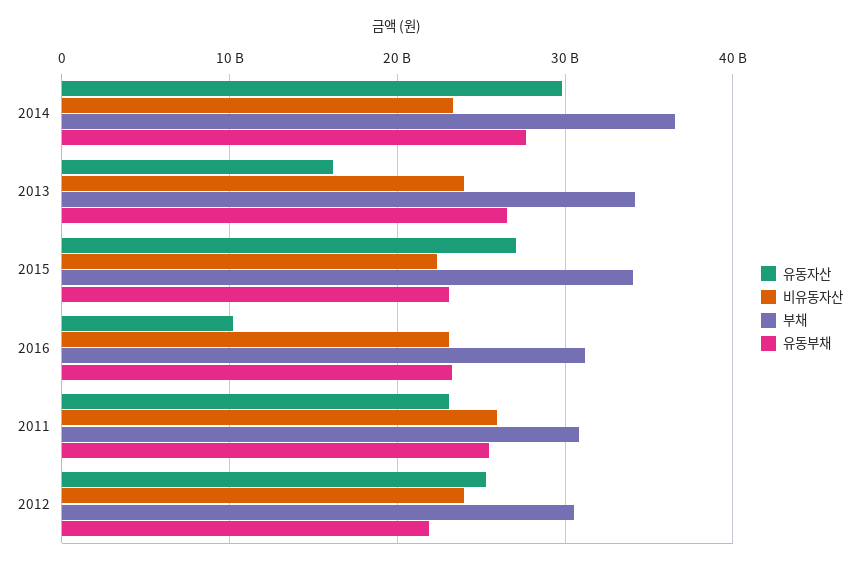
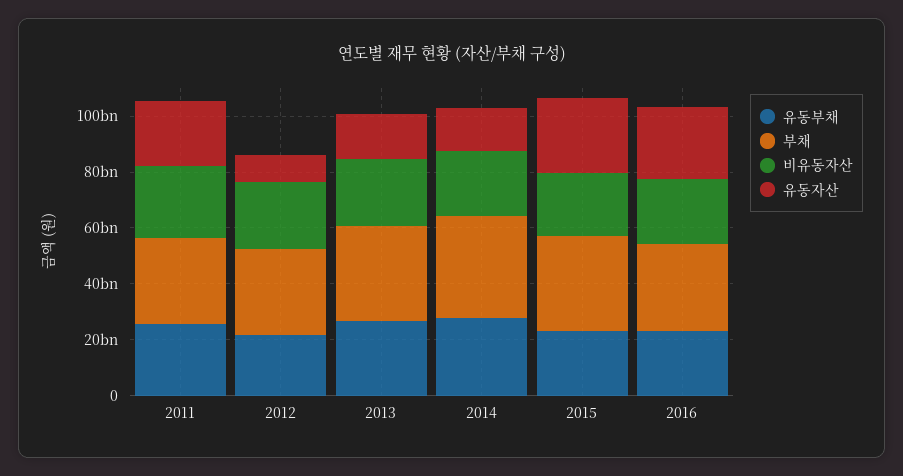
  {
    "유동자산": {
-     "2014": 30000000000,
+     "2014": 15000000000,
      "2013": 16000000000,
      "2015": 27000000000,
-     "2016": 10000000000,
+     "2016": 25000000000,
      "2011": 23000000000,
-     "2012": 25000000000
+     "2012": 10000000000
    },
    "비유동자산": {
      "2014": 23000000000,
      "2013": 24000000000,
      "2015": 22000000000,
      "2016": 23000000000,
      "2011": 26000000000,
      "2012": 24000000000
    },
    "부채": {
      "2014": 37000000000,
      "2013": 34000000000,
      "2015": 34000000000,
      "2016": 31000000000,
      "2011": 31000000000,
      "2012": 31000000000
    },
    "유동부채": {
      "2014": 28000000000,
      "2013": 27000000000,
      "2015": 23000000000,
      "2016": 23000000000,
      "2011": 25000000000,
      "2012": 22000000000
    }
  }

